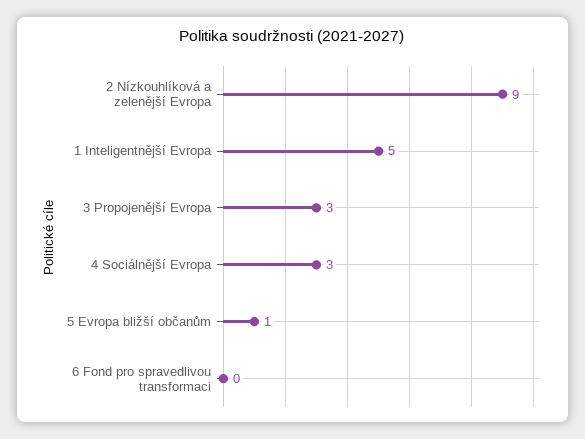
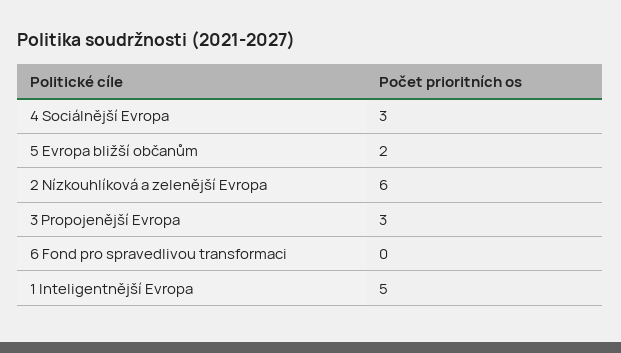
  {
-   "2 Nízkouhlíková a zelenější Evropa": 9,
+   "2 Nízkouhlíková a zelenější Evropa": 6,
    "1 Inteligentnější Evropa": 5,
    "3 Propojenější Evropa": 3,
    "4 Sociálnější Evropa": 3,
-   "5 Evropa bližší občanům": 1,
+   "5 Evropa bližší občanům": 2,
    "6 Fond pro spravedlivou transformaci": 0
  }

